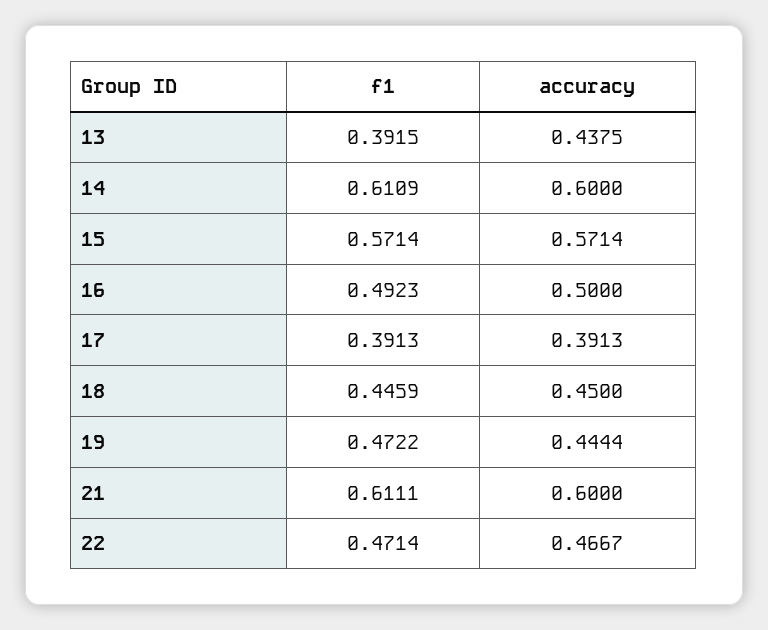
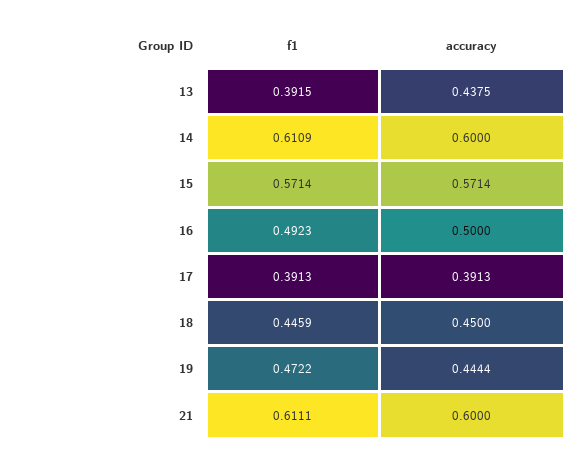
  {
    "f1": {
      "13": 0.3915,
      "14": 0.6109,
      "15": 0.5714,
      "16": 0.4923,
      "17": 0.3913,
      "18": 0.4459,
      "19": 0.4722,
-     "21": 0.6111,
+     "21": 0.6111
-     "22": 0.4714
    },
    "accuracy": {
      "13": 0.4375,
      "14": 0.6,
      "15": 0.5714,
      "16": 0.5,
      "17": 0.3913,
      "18": 0.45,
      "19": 0.4444,
-     "21": 0.6,
+     "21": 0.6
-     "22": 0.4667
    }
  }

